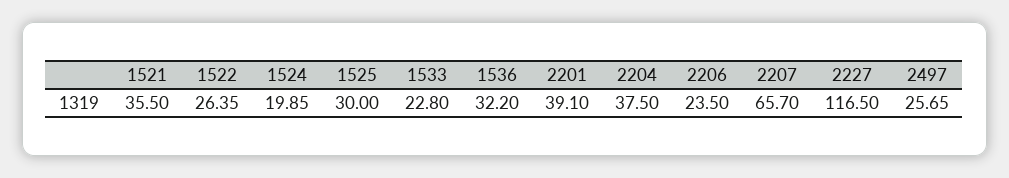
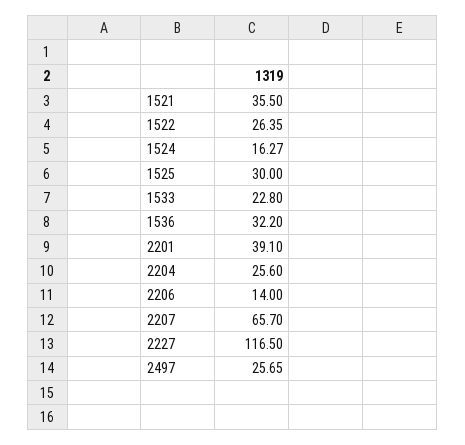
  {
    "1521": 35.5,
    "1522": 26.35,
-   "1524": 19.85,
+   "1524": 16.27,
    "1525": 30,
    "1533": 22.8,
    "1536": 32.2,
    "2201": 39.1,
-   "2204": 37.5,
+   "2204": 25.6,
-   "2206": 23.5,
+   "2206": 14,
    "2207": 65.7,
    "2227": 116.5,
    "2497": 25.65
  }

